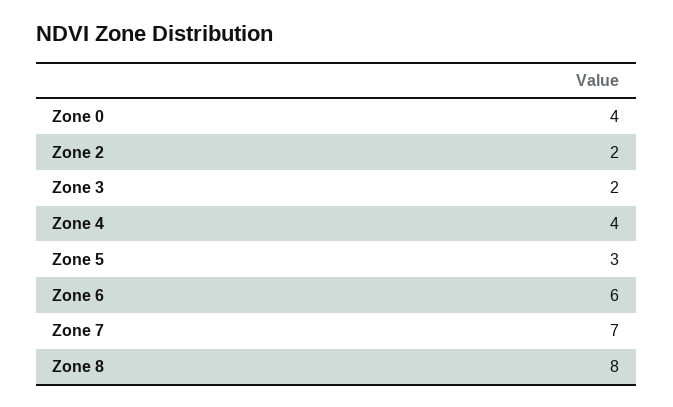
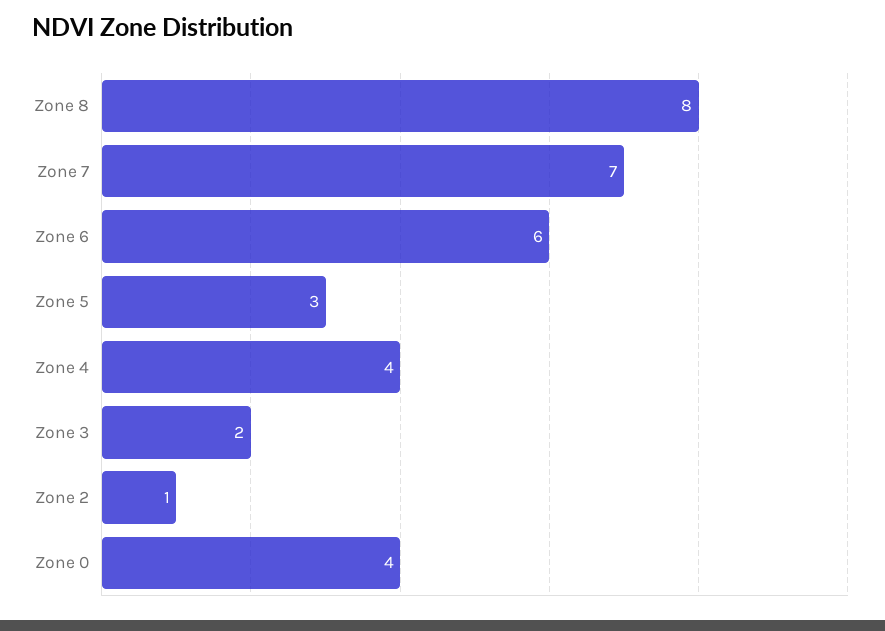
  {
    "Zone 0": 4,
-   "Zone 2": 2,
+   "Zone 2": 1,
    "Zone 3": 2,
    "Zone 4": 4,
    "Zone 5": 3,
    "Zone 6": 6,
    "Zone 7": 7,
    "Zone 8": 8
  }

